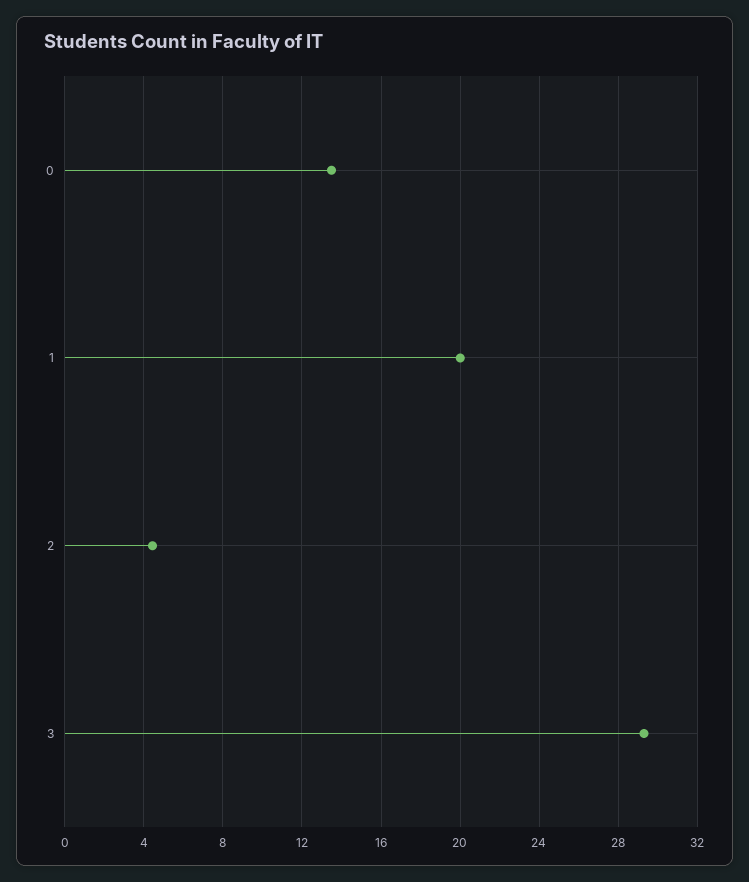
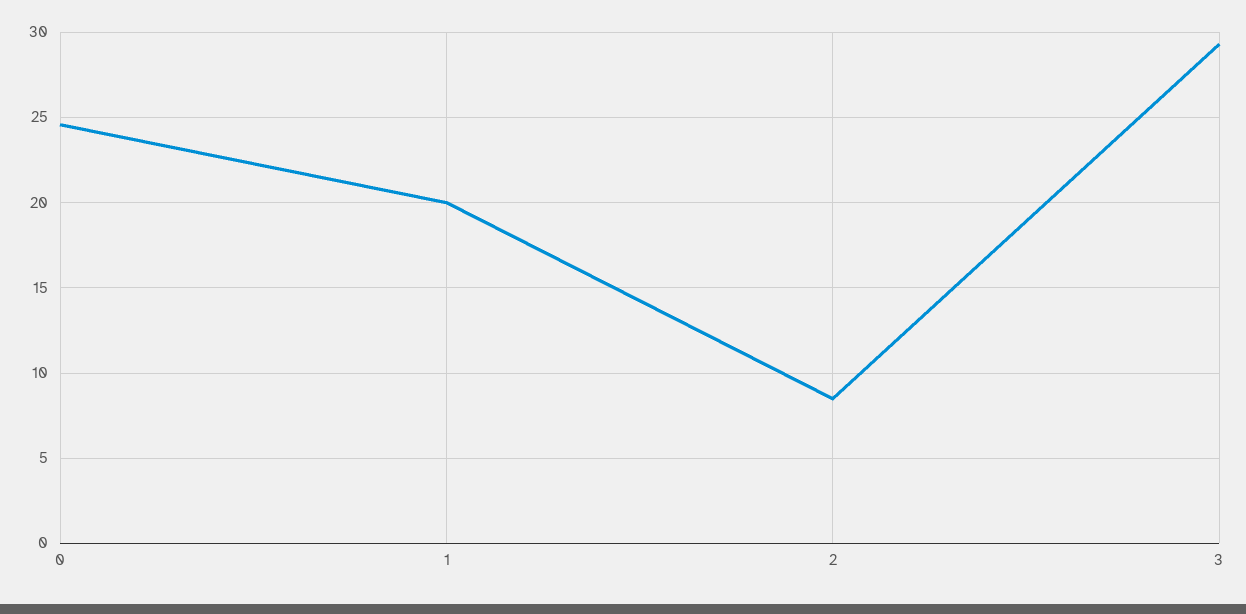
  {
-   "0": 13.5,
+   "0": 24.5,
    "1": 20,
-   "2": 4.5,
+   "2": 8.5,
    "3": 29.5
  }

